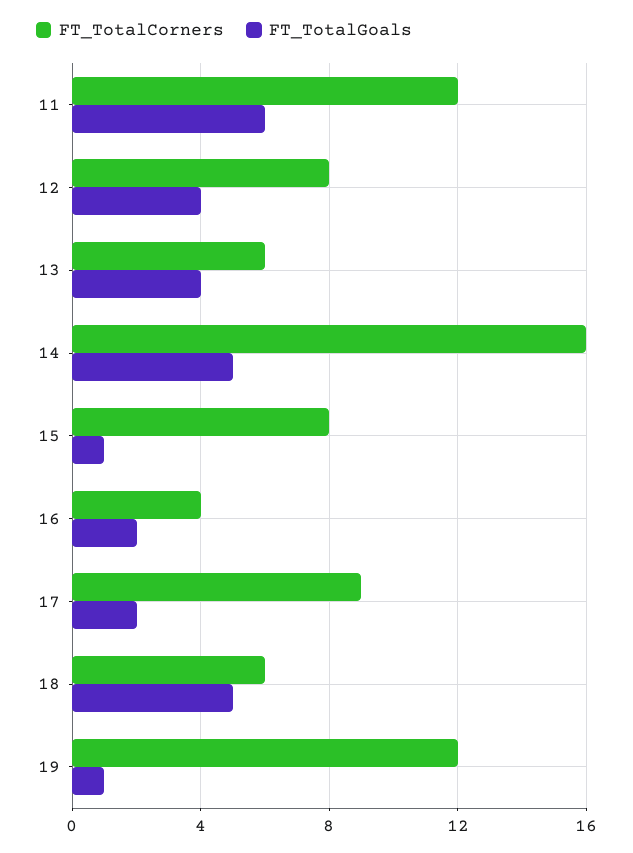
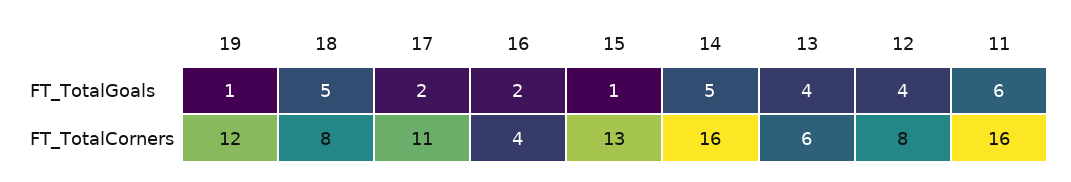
  {
    "FT_TotalCorners": {
-     "11": 12,
+     "11": 16,
      "12": 8,
      "13": 6,
      "14": 16,
-     "15": 8,
+     "15": 13,
      "16": 4,
-     "17": 9,
+     "17": 11,
-     "18": 6,
+     "18": 8,
      "19": 12
    },
    "FT_TotalGoals": {
      "11": 6,
      "12": 4,
      "13": 4,
      "14": 5,
      "15": 1,
      "16": 2,
      "17": 2,
      "18": 5,
      "19": 1
    }
  }

